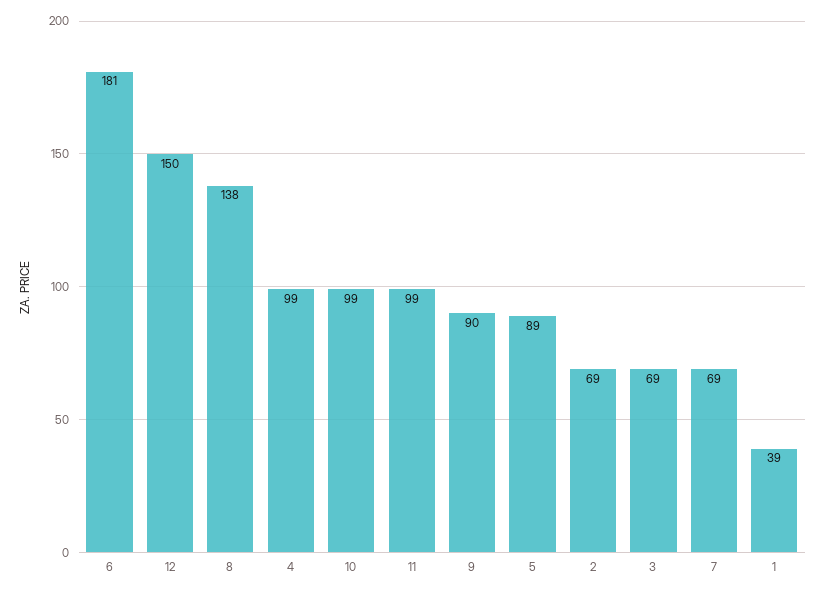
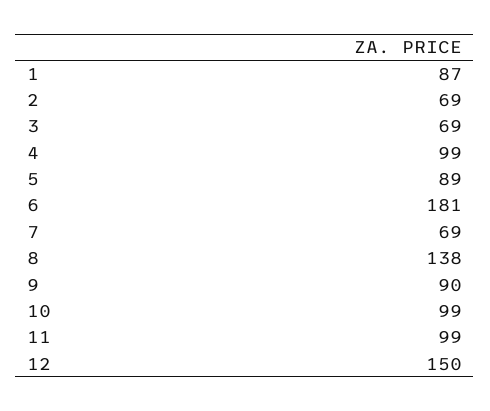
  {
    "6": 181,
    "12": 150,
    "8": 138,
    "4": 99,
    "10": 99,
    "11": 99,
    "9": 90,
    "5": 89,
    "2": 69,
    "3": 69,
    "7": 69,
-   "1": 39
+   "1": 87
  }

